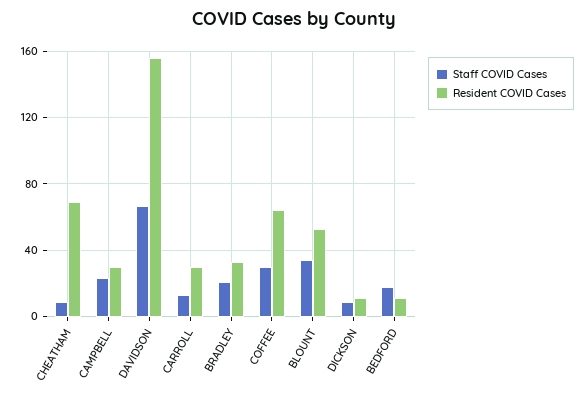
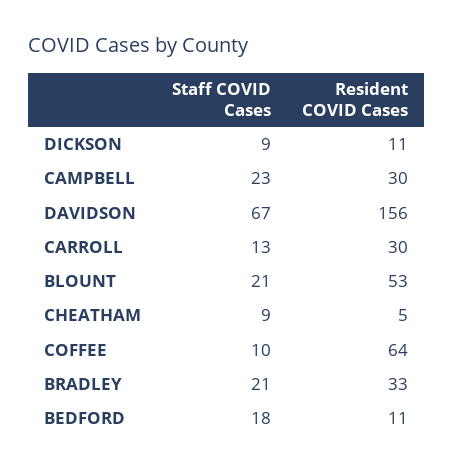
  {
    "Staff COVID Cases": {
      "CHEATHAM": 9,
      "CAMPBELL": 23,
      "DAVIDSON": 67,
      "CARROLL": 13,
      "BRADLEY": 21,
-     "COFFEE": 30,
+     "COFFEE": 10,
-     "BLOUNT": 35,
+     "BLOUNT": 21,
      "DICKSON": 9,
      "BEDFORD": 18
    },
    "Resident COVID Cases": {
-     "CHEATHAM": 70,
+     "CHEATHAM": 5,
      "CAMPBELL": 30,
      "DAVIDSON": 156,
      "CARROLL": 30,
      "BRADLEY": 33,
      "COFFEE": 64,
      "BLOUNT": 53,
      "DICKSON": 11,
      "BEDFORD": 11
    }
  }

